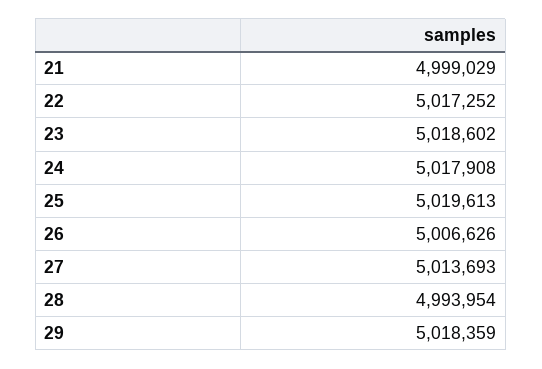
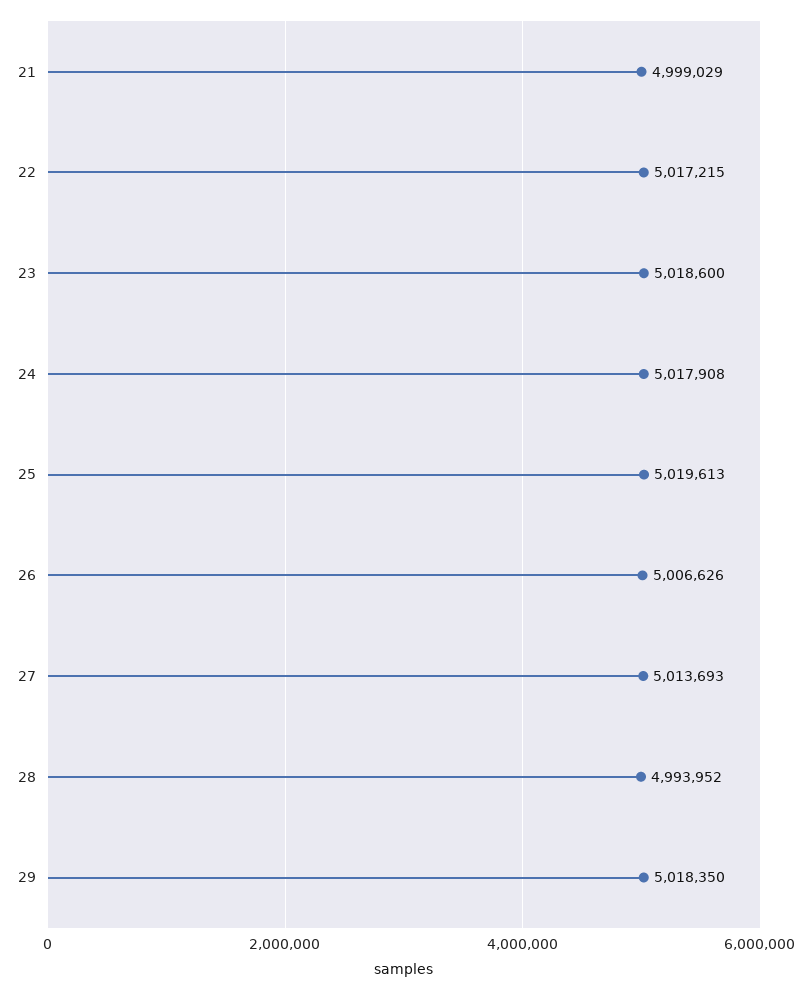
  {
    "21": 4999029,
-   "22": 5017252,
+   "22": 5017215,
-   "23": 5018602,
+   "23": 5018600,
    "24": 5017908,
    "25": 5019613,
    "26": 5006626,
    "27": 5013693,
-   "28": 4993954,
+   "28": 4993952,
-   "29": 5018359
+   "29": 5018350
  }

